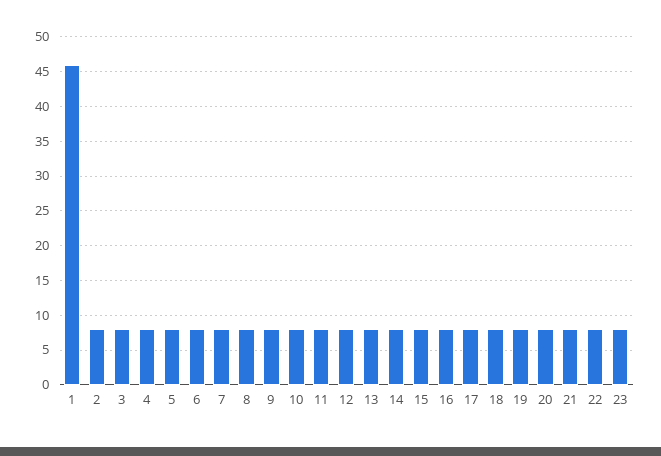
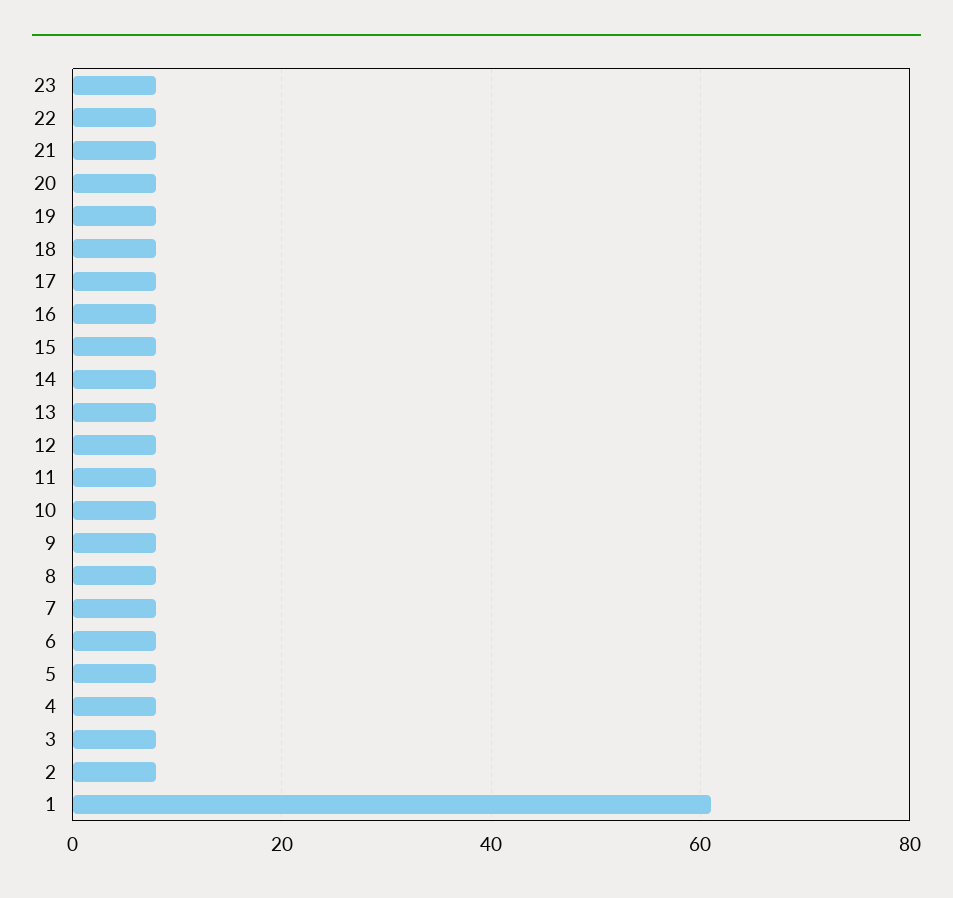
  {
-   "1": 46,
+   "1": 60,
    "2": 8,
    "3": 8,
    "4": 8,
    "5": 8,
    "6": 8,
    "7": 8,
    "8": 8,
    "9": 8,
    "10": 8,
    "11": 8,
    "12": 8,
    "13": 8,
    "14": 8,
    "15": 8,
    "16": 8,
    "17": 8,
    "18": 8,
    "19": 8,
    "20": 8,
    "21": 8,
    "22": 8,
    "23": 8
  }

